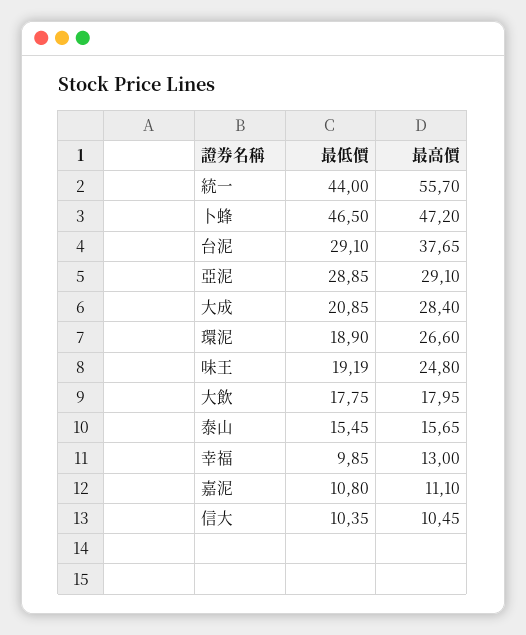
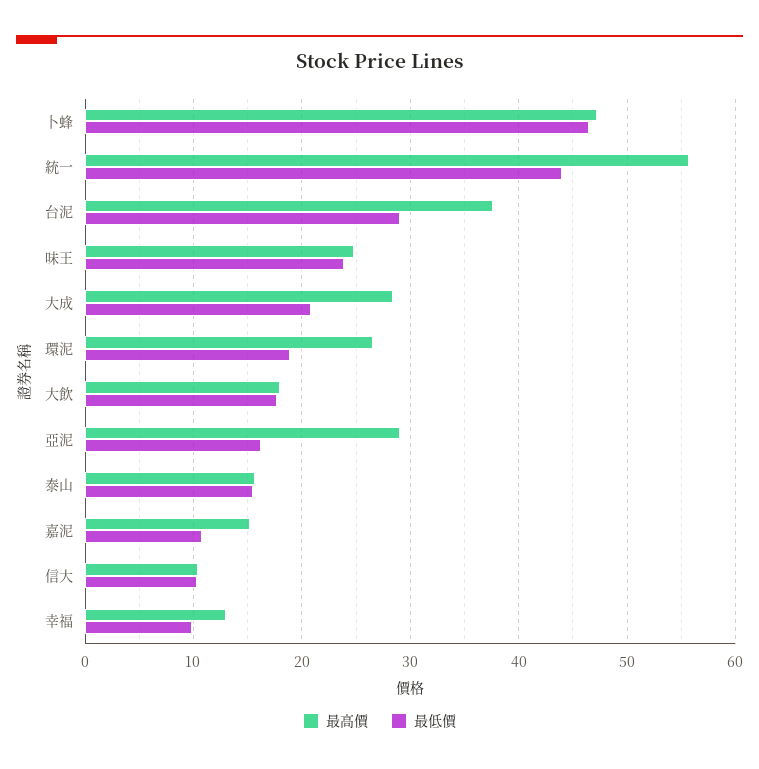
  {
    "最低價": {
      "統一": 44,
      "卜蜂": 46.5,
      "台泥": 29.1,
-     "亞泥": 28.85,
+     "亞泥": 16,
      "大成": 20.85,
      "環泥": 18.9,
-     "味王": 19.19,
+     "味王": 24,
      "大飲": 17.75,
      "泰山": 15.45,
      "幸福": 9.85,
      "嘉泥": 10.8,
      "信大": 10.35
    },
    "最高價": {
      "統一": 55.7,
      "卜蜂": 47.2,
      "台泥": 37.65,
      "亞泥": 29.1,
      "大成": 28.4,
      "環泥": 26.6,
      "味王": 24.8,
      "大飲": 17.95,
      "泰山": 15.65,
      "幸福": 13,
-     "嘉泥": 11.1,
+     "嘉泥": 15,
      "信大": 10.45
    }
  }

